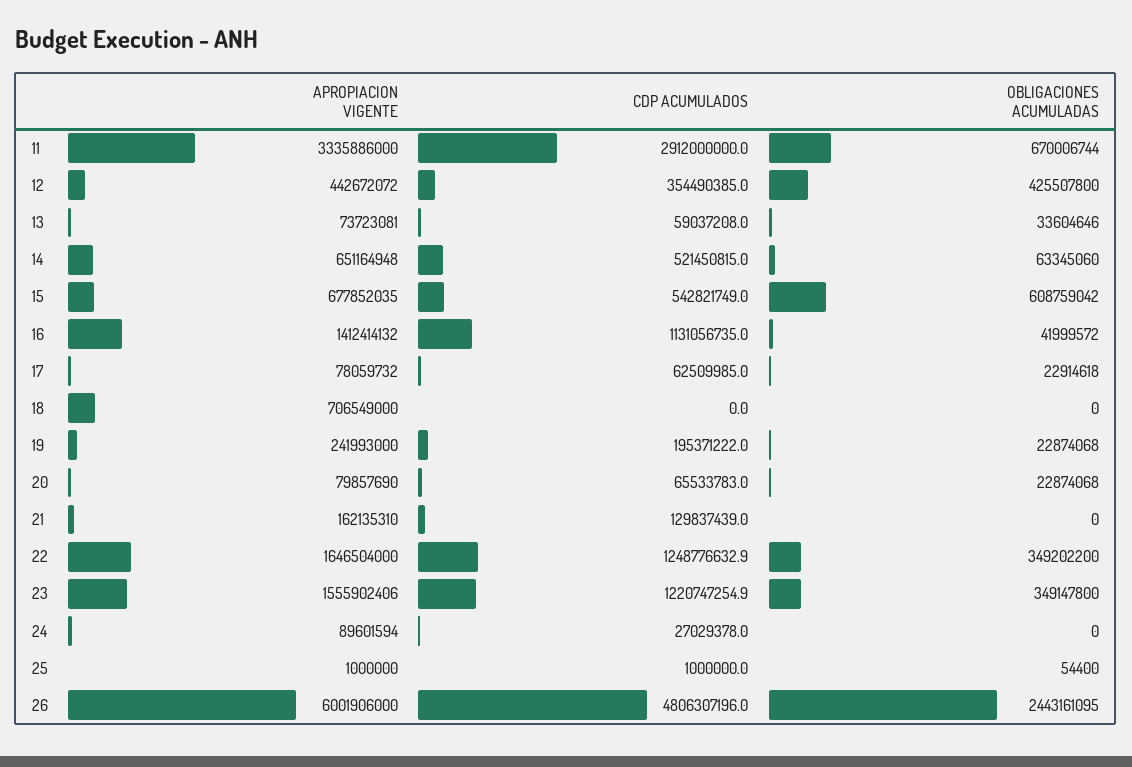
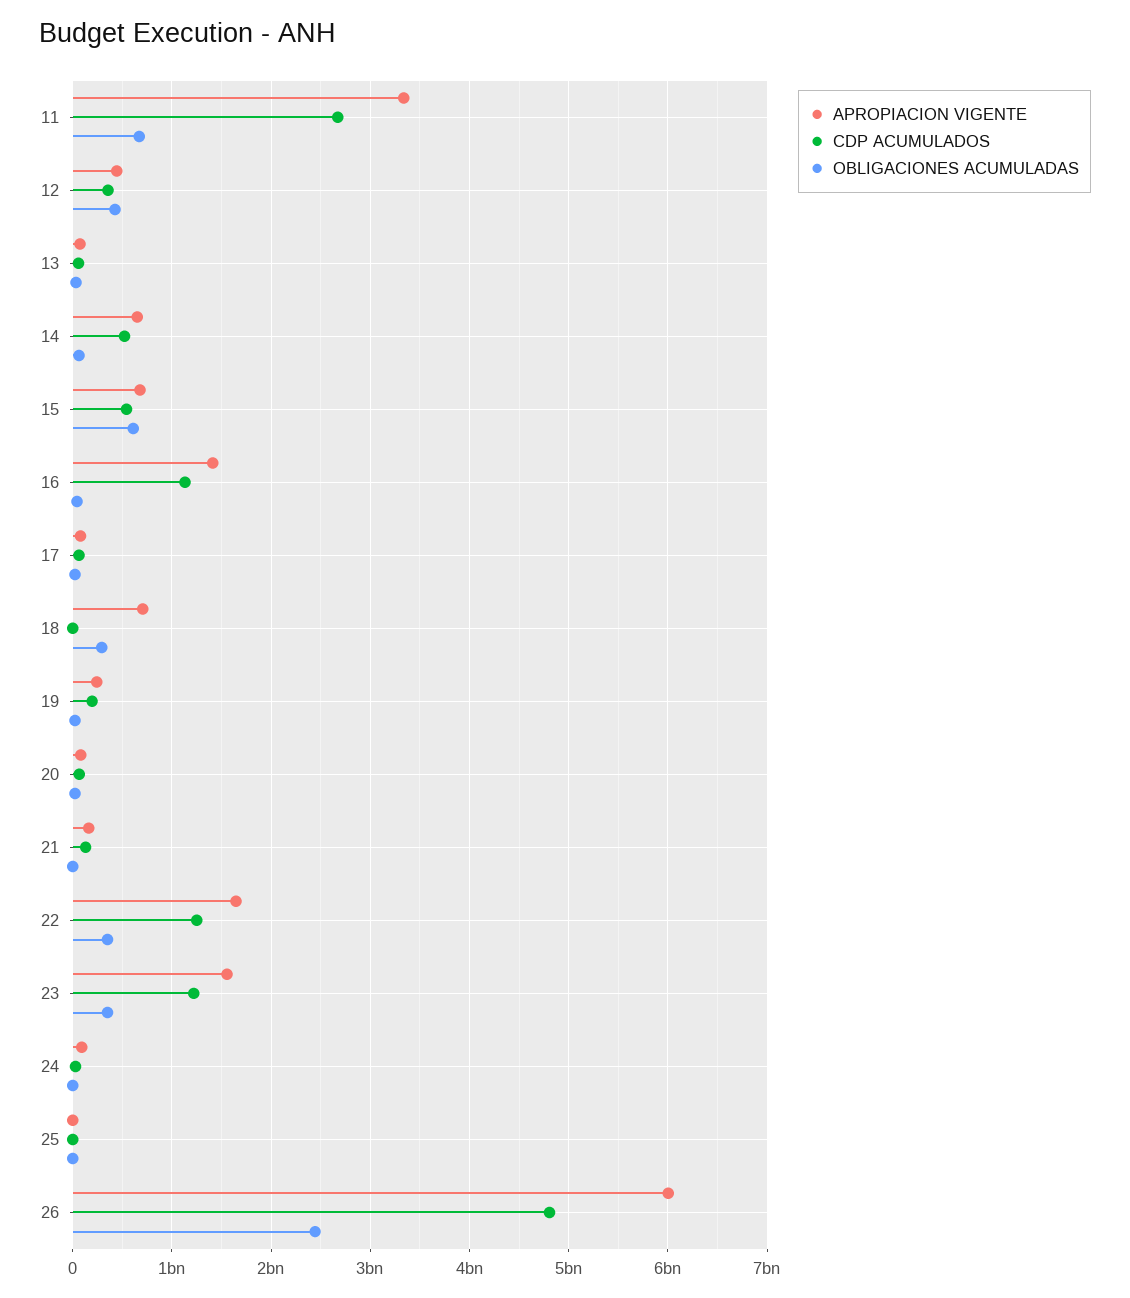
  {
    "APROPIACION VIGENTE": {
      "11": 3335886000,
      "12": 442672072,
      "13": 73723081,
      "14": 651164948,
      "15": 677852035,
      "16": 1412414132,
      "17": 78059732,
      "18": 706549000,
      "19": 241993000,
      "20": 79857690,
      "21": 162135310,
      "22": 1646504000,
      "23": 1555902406,
      "24": 89601594,
      "25": 1000000,
      "26": 6001906000
    },
    "CDP ACUMULADOS": {
-     "11": 2912000000,
+     "11": 2700000000,
      "12": 354490385,
      "13": 59037208,
      "14": 521450815,
      "15": 542821749,
      "16": 1131056735,
      "17": 62509985,
      "18": 0,
      "19": 195371222,
      "20": 65533783,
      "21": 129837439,
      "22": 1248776632.9,
      "23": 1220747254.9,
      "24": 27029378,
      "25": 1000000,
      "26": 4806307196
    },
    "OBLIGACIONES ACUMULADAS": {
      "11": 670006744,
      "12": 425507800,
      "13": 33604646,
      "14": 63345060,
      "15": 608759042,
      "16": 41999572,
      "17": 22914618,
-     "18": 0,
+     "18": 300000000,
      "19": 22874068,
      "20": 22874068,
      "21": 0,
      "22": 349202200,
      "23": 349147800,
      "24": 0,
      "25": 54400,
      "26": 2443161095
    }
  }

